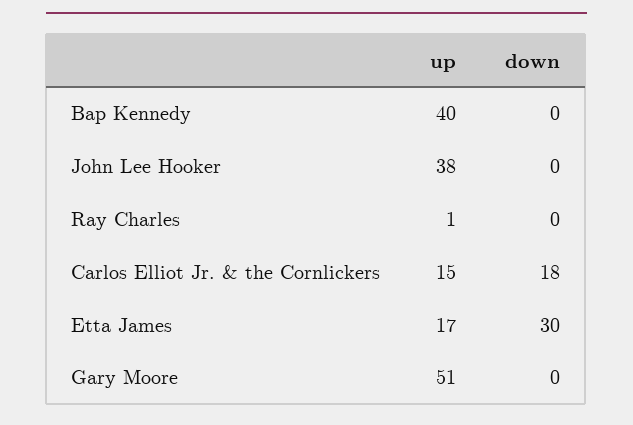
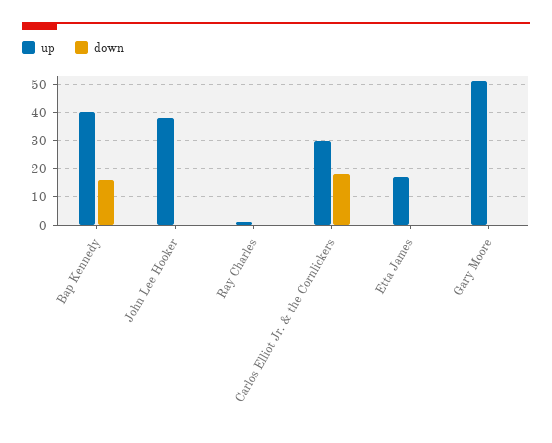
  {
    "up": {
      "Bap Kennedy": 40,
      "John Lee Hooker": 38,
      "Ray Charles": 1,
-     "Carlos Elliot Jr. & the Cornlickers": 15,
+     "Carlos Elliot Jr. & the Cornlickers": 30,
      "Etta James": 17,
      "Gary Moore": 51
    },
    "down": {
-     "Bap Kennedy": 0,
+     "Bap Kennedy": 15,
      "John Lee Hooker": 0,
      "Ray Charles": 0,
      "Carlos Elliot Jr. & the Cornlickers": 18,
-     "Etta James": 30,
+     "Etta James": 0,
      "Gary Moore": 0
    }
  }

